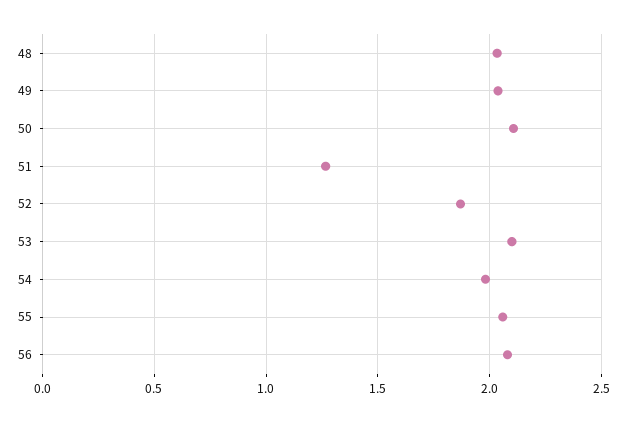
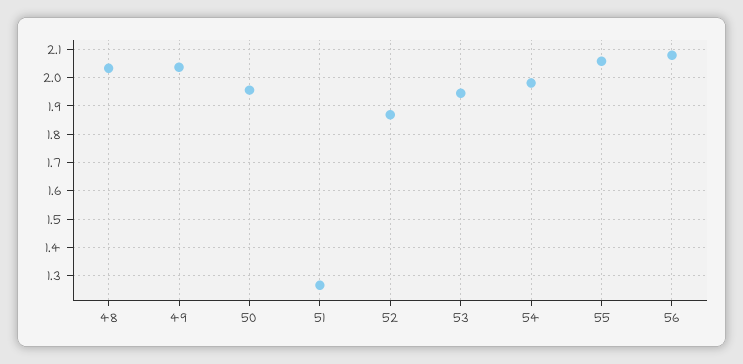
  {
    "48": 2.025,
    "49": 2.025,
-   "50": 2.1,
+   "50": 1.95,
    "51": 1.275,
    "52": 1.875,
-   "53": 2.1,
+   "53": 1.95,
    "54": 1.975,
    "55": 2.05,
    "56": 2.075
  }

